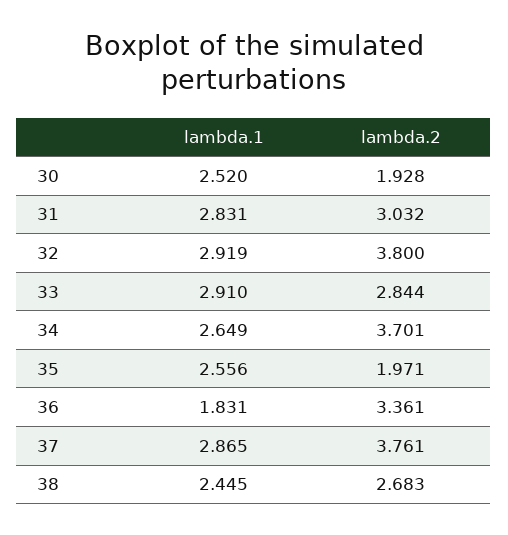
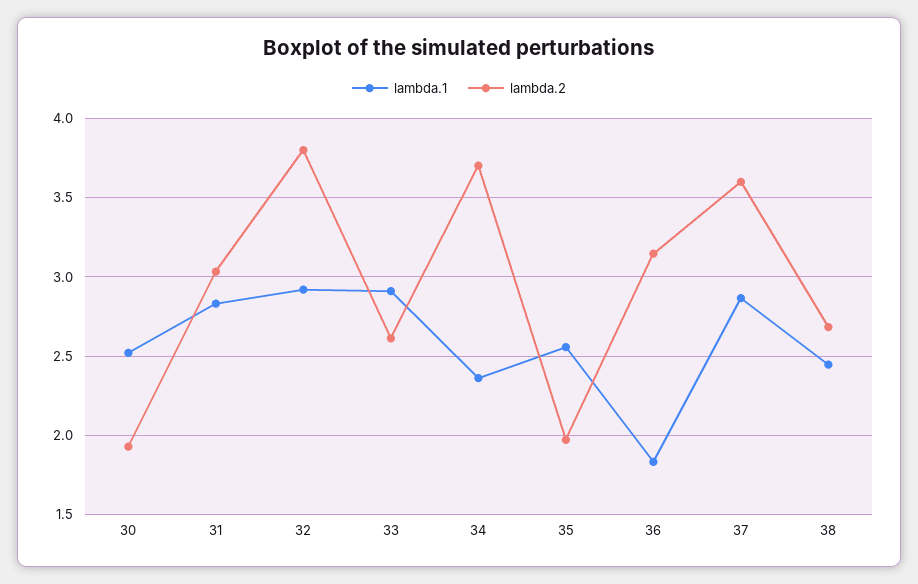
  {
    "lambda.1": {
      "30": 2.52,
      "31": 2.831,
      "32": 2.919,
      "33": 2.91,
-     "34": 2.649,
+     "34": 2.35,
      "35": 2.556,
      "36": 1.831,
      "37": 2.865,
      "38": 2.445
    },
    "lambda.2": {
      "30": 1.928,
      "31": 3.032,
      "32": 3.8,
-     "33": 2.844,
+     "33": 2.6,
      "34": 3.701,
      "35": 1.971,
-     "36": 3.361,
+     "36": 3.15,
-     "37": 3.761,
+     "37": 3.6,
      "38": 2.683
    }
  }

